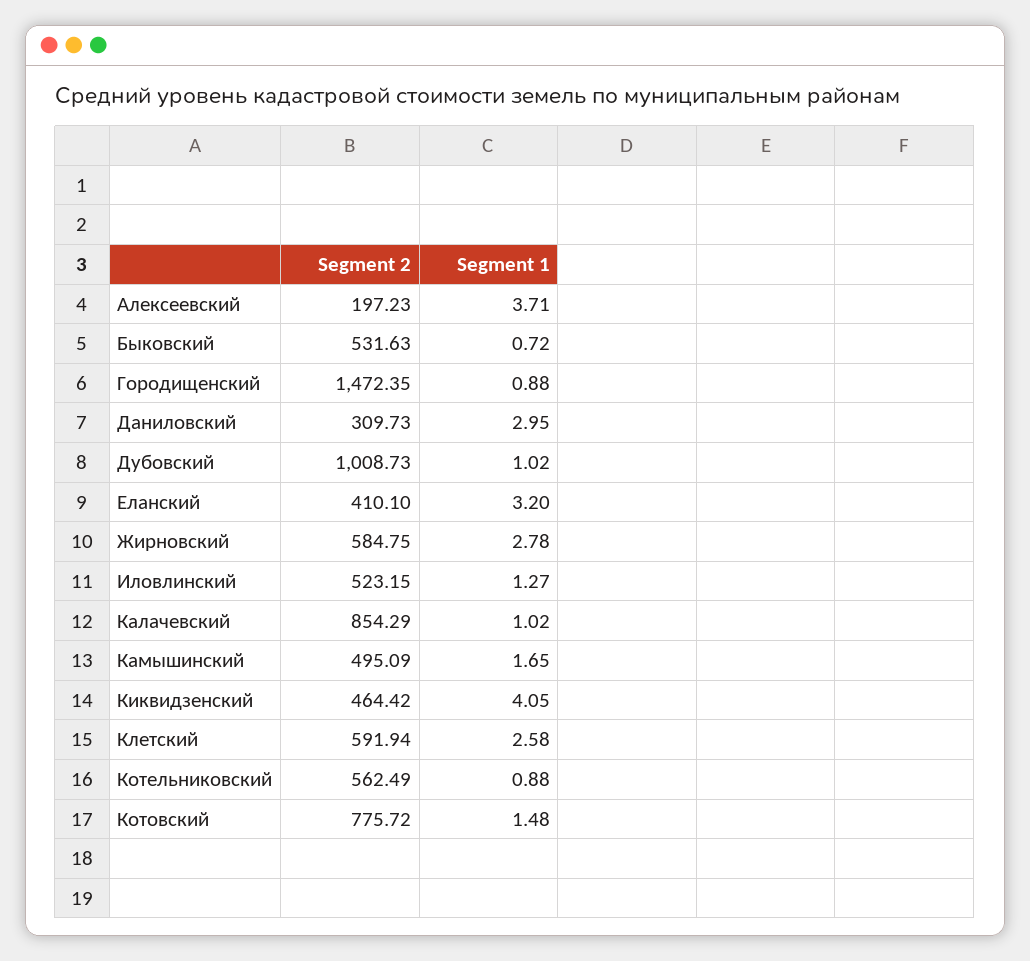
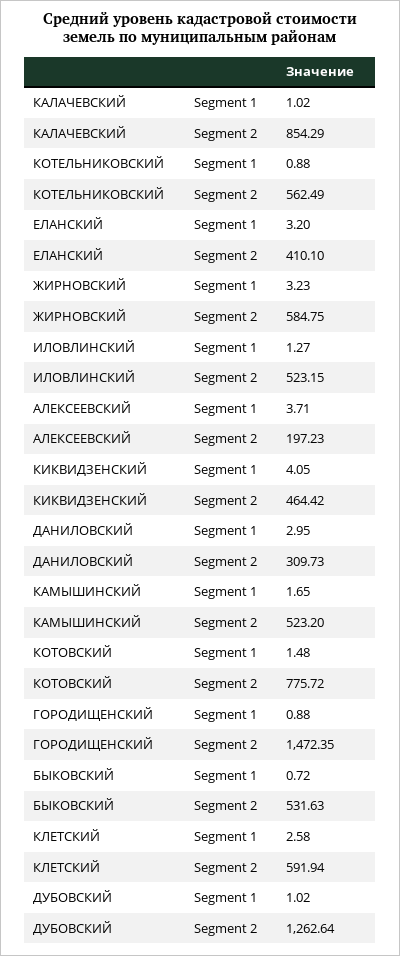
  {
    "Segment 2": {
      "Алексеевский": 197.23,
      "Быковский": 531.63,
      "Городищенский": 1472.35,
      "Даниловский": 309.73,
-     "Дубовский": 1008.73,
+     "Дубовский": 1262.64,
      "Еланский": 410.1,
      "Жирновский": 584.75,
      "Иловлинский": 523.15,
      "Калачевский": 854.29,
-     "Камышинский": 495.09,
+     "Камышинский": 523.2,
      "Киквидзенский": 464.42,
      "Клетский": 591.94,
      "Котельниковский": 562.49,
      "Котовский": 775.72
    },
    "Segment 1": {
      "Алексеевский": 3.71,
      "Быковский": 0.72,
      "Городищенский": 0.88,
      "Даниловский": 2.95,
      "Дубовский": 1.02,
      "Еланский": 3.2,
-     "Жирновский": 2.78,
+     "Жирновский": 3.23,
      "Иловлинский": 1.27,
      "Калачевский": 1.02,
      "Камышинский": 1.65,
      "Киквидзенский": 4.05,
      "Клетский": 2.58,
      "Котельниковский": 0.88,
      "Котовский": 1.48
    }
  }

